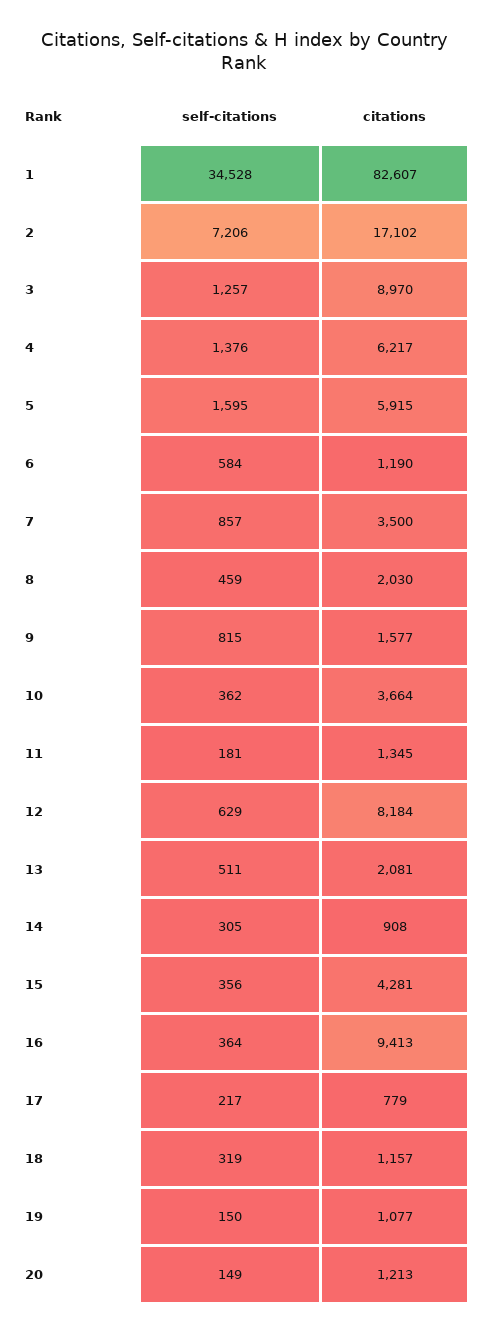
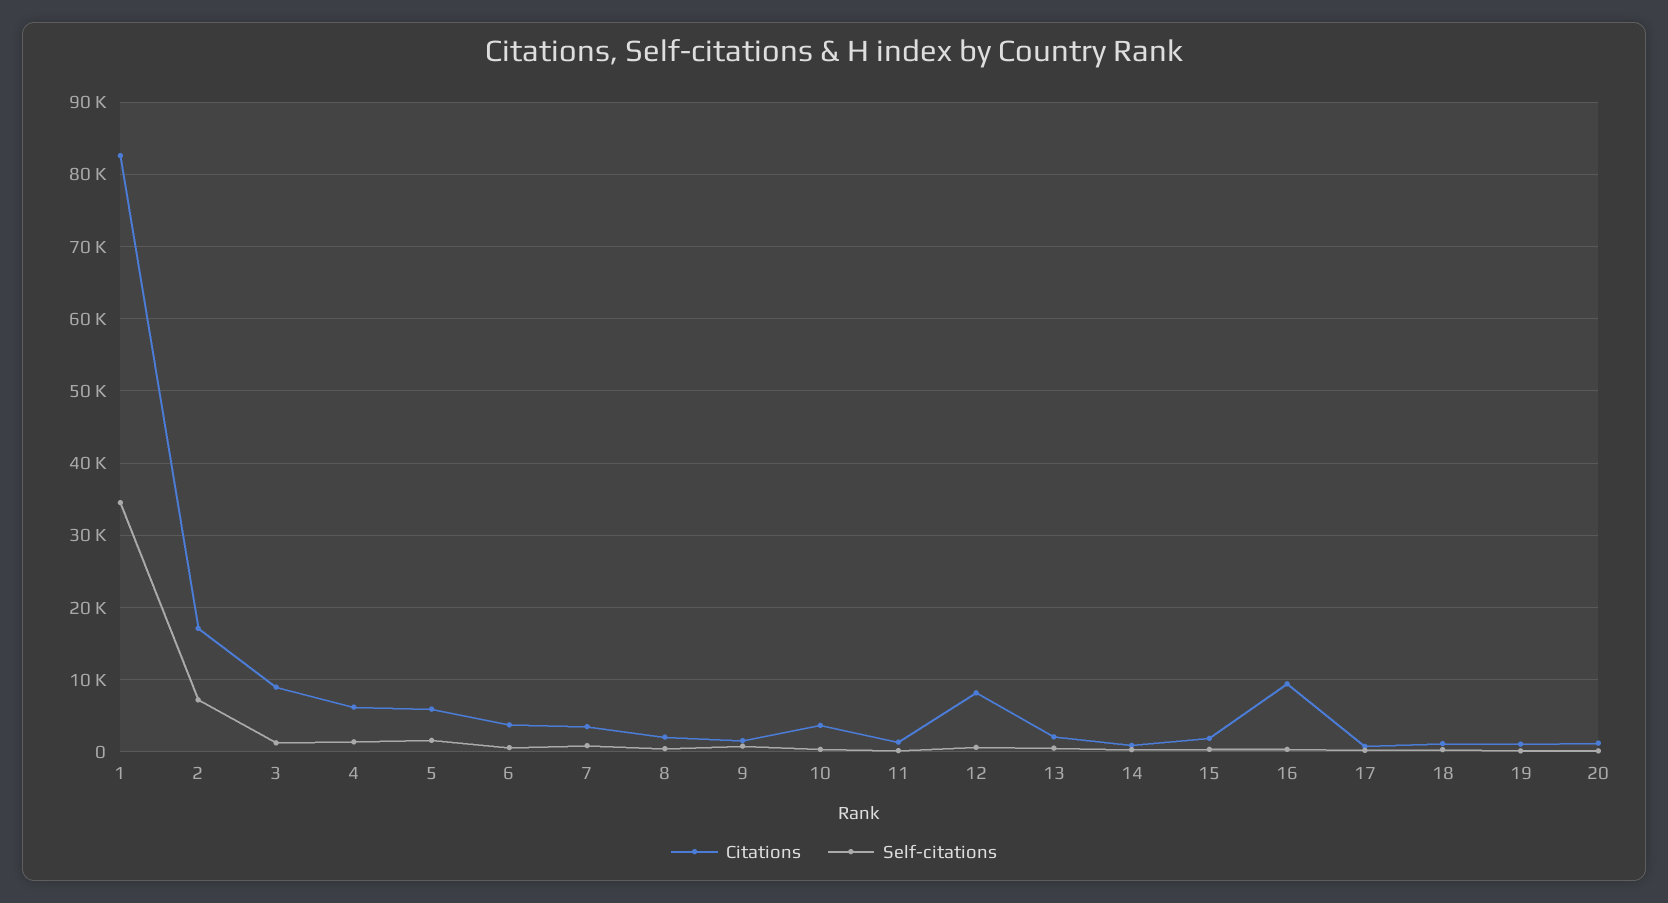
  {
    "self-citations": {
      "1": 34528,
      "2": 7206,
      "3": 1257,
      "4": 1376,
      "5": 1595,
      "6": 584,
      "7": 857,
      "8": 459,
      "9": 815,
      "10": 362,
      "11": 181,
      "12": 629,
      "13": 511,
      "14": 305,
      "15": 356,
      "16": 364,
      "17": 217,
      "18": 319,
      "19": 150,
      "20": 149
    },
    "citations": {
      "1": 82607,
      "2": 17102,
      "3": 8970,
      "4": 6217,
      "5": 5915,
-     "6": 1190,
+     "6": 4000,
      "7": 3500,
      "8": 2030,
      "9": 1577,
      "10": 3664,
      "11": 1345,
      "12": 8184,
      "13": 2081,
      "14": 908,
-     "15": 4281,
+     "15": 2000,
      "16": 9413,
      "17": 779,
      "18": 1157,
      "19": 1077,
      "20": 1213
    }
  }

